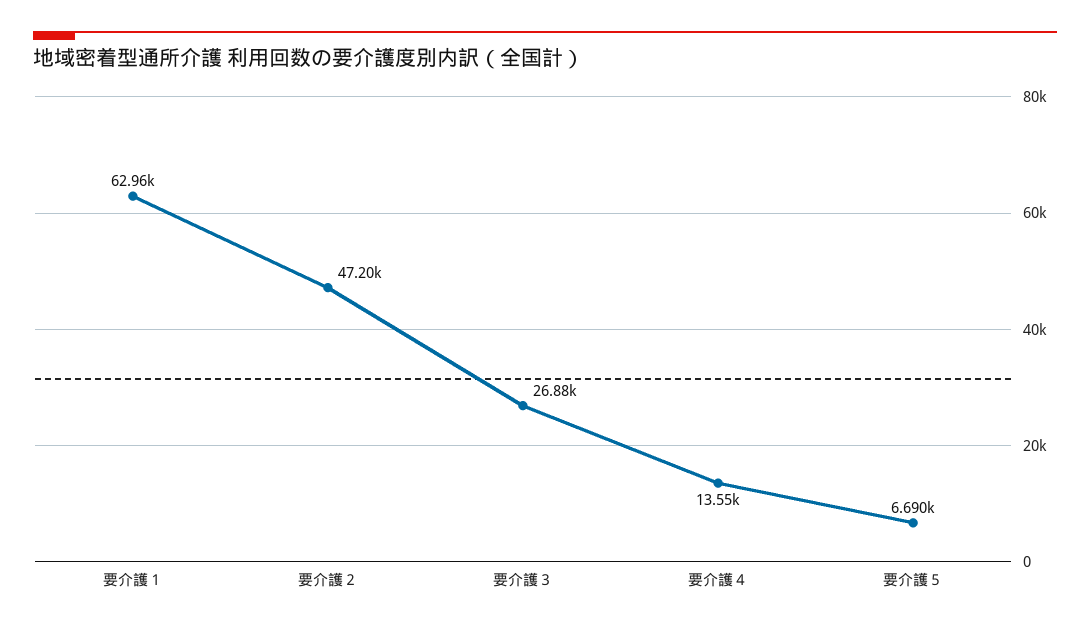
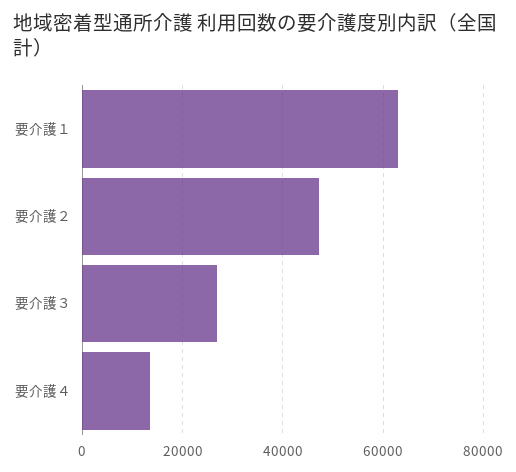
  {
    "要介護１": 62960,
    "要介護２": 47200,
    "要介護３": 26880,
-   "要介護４": 13550,
+   "要介護４": 13550
-   "要介護５": 6690
  }

